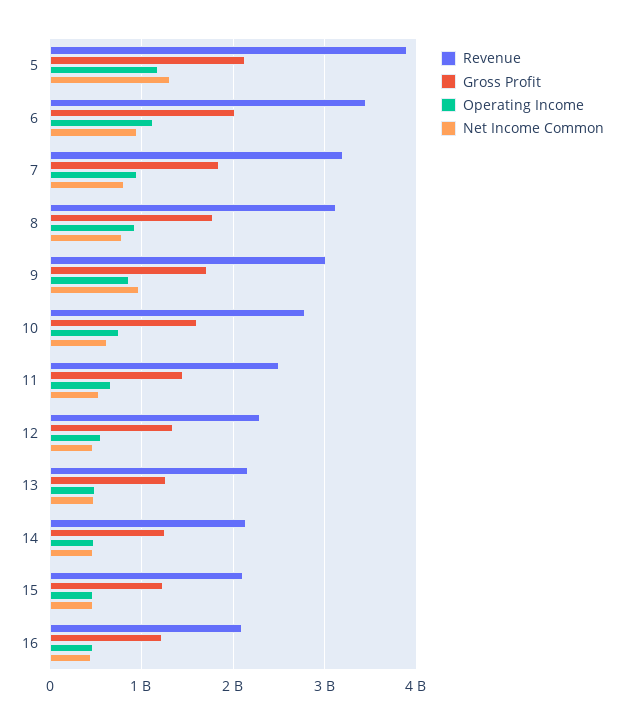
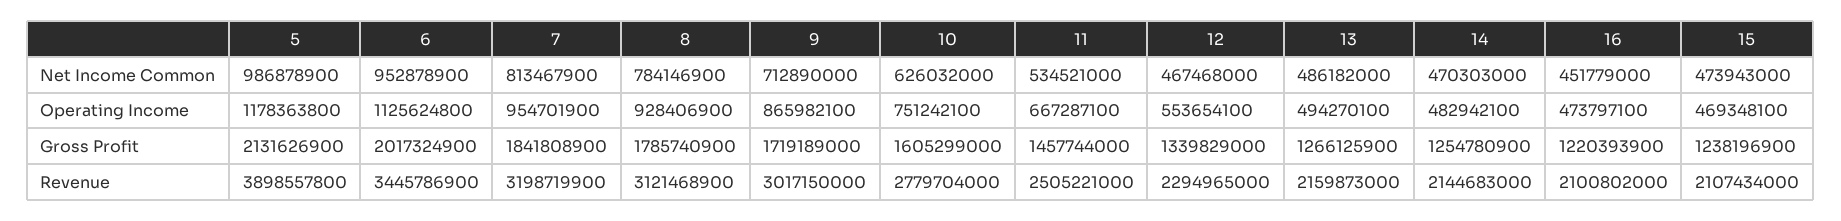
  {
    "Revenue": {
      "5": 3898557800,
      "6": 3445786900,
      "7": 3198719900,
      "8": 3121468900,
      "9": 3017150000,
      "10": 2779704000,
      "11": 2505221000,
      "12": 2294965000,
      "13": 2159873000,
      "14": 2144683000,
      "15": 2107434000,
      "16": 2100802000
    },
    "Gross Profit": {
      "5": 2131626900,
      "6": 2017324900,
      "7": 1841808900,
      "8": 1785740900,
      "9": 1719189000,
      "10": 1605299000,
      "11": 1457744000,
      "12": 1339829000,
      "13": 1266125900,
      "14": 1254780900,
      "15": 1238196900,
      "16": 1220393900
    },
    "Operating Income": {
      "5": 1178363800,
      "6": 1125624800,
      "7": 954701900,
      "8": 928406900,
      "9": 865982100,
      "10": 751242100,
      "11": 667287100,
      "12": 553654100,
      "13": 494270100,
      "14": 482942100,
      "15": 469348100,
      "16": 473797100
    },
    "Net Income Common": {
-     "5": 1300000000,
+     "5": 986878900,
      "6": 952878900,
      "7": 813467900,
      "8": 784146900,
-     "9": 1000000000,
+     "9": 712890000,
      "10": 626032000,
      "11": 534521000,
      "12": 467468000,
      "13": 486182000,
      "14": 470303000,
      "15": 473943000,
      "16": 451779000
    }
  }

